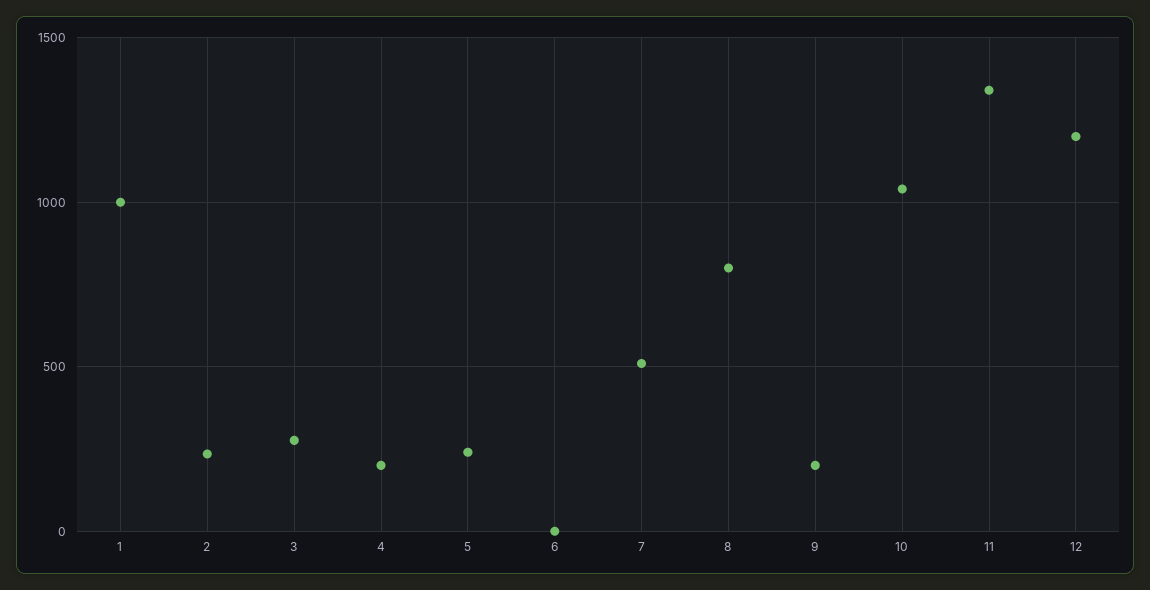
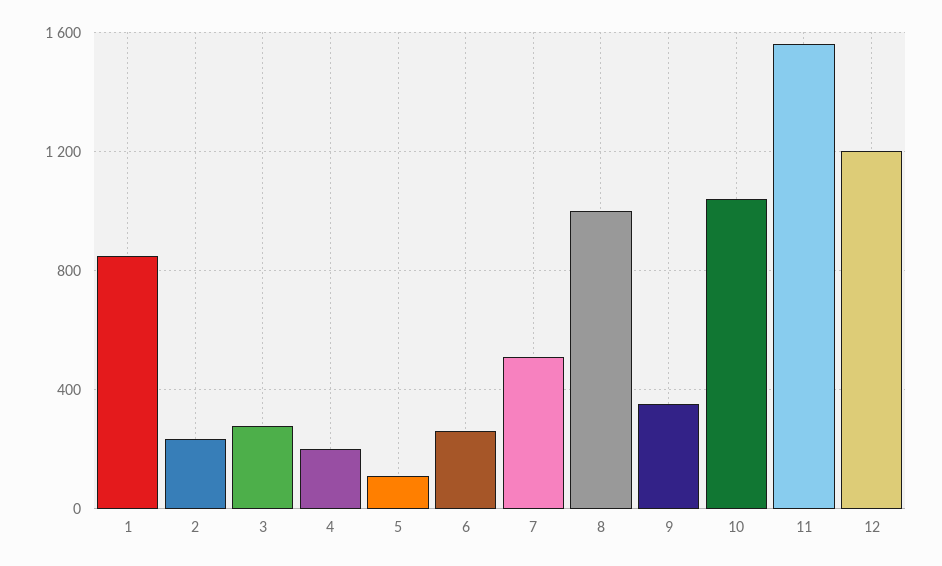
  {
-   "1": 1000,
+   "1": 850,
    "2": 250,
    "3": 300,
    "4": 200,
-   "5": 250,
+   "5": 100,
-   "6": 0,
+   "6": 250,
    "7": 500,
-   "8": 800,
+   "8": 1000,
-   "9": 200,
+   "9": 350,
    "10": 1050,
-   "11": 1350,
+   "11": 1550,
    "12": 1200
  }

